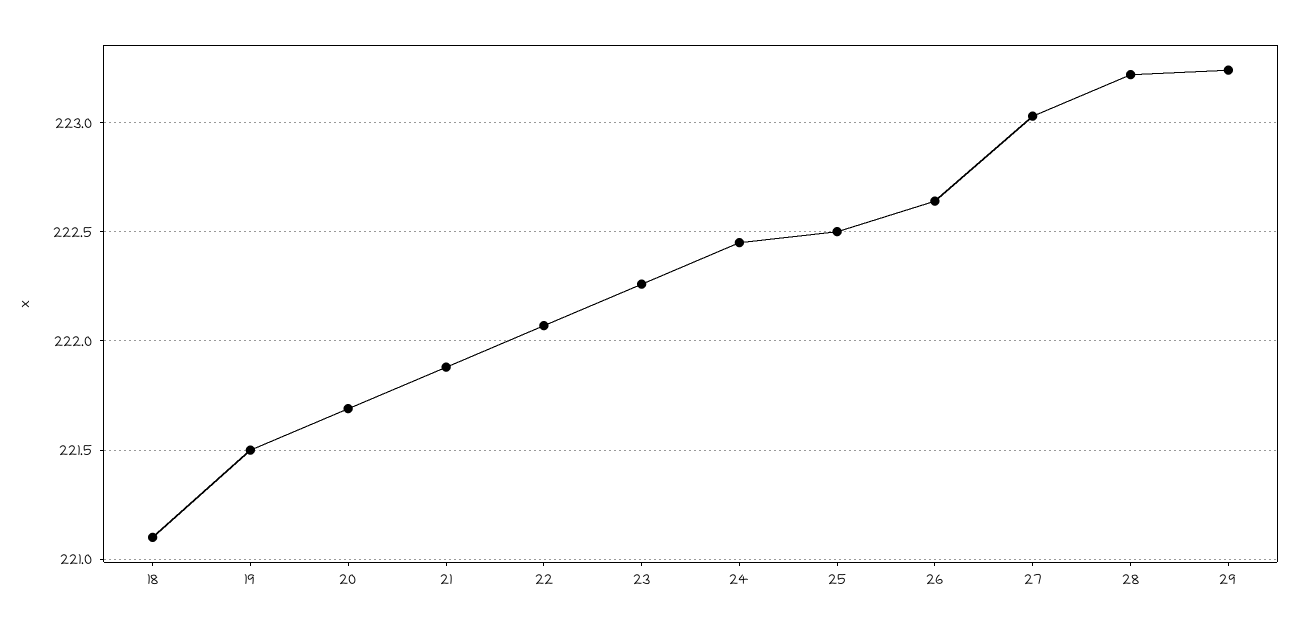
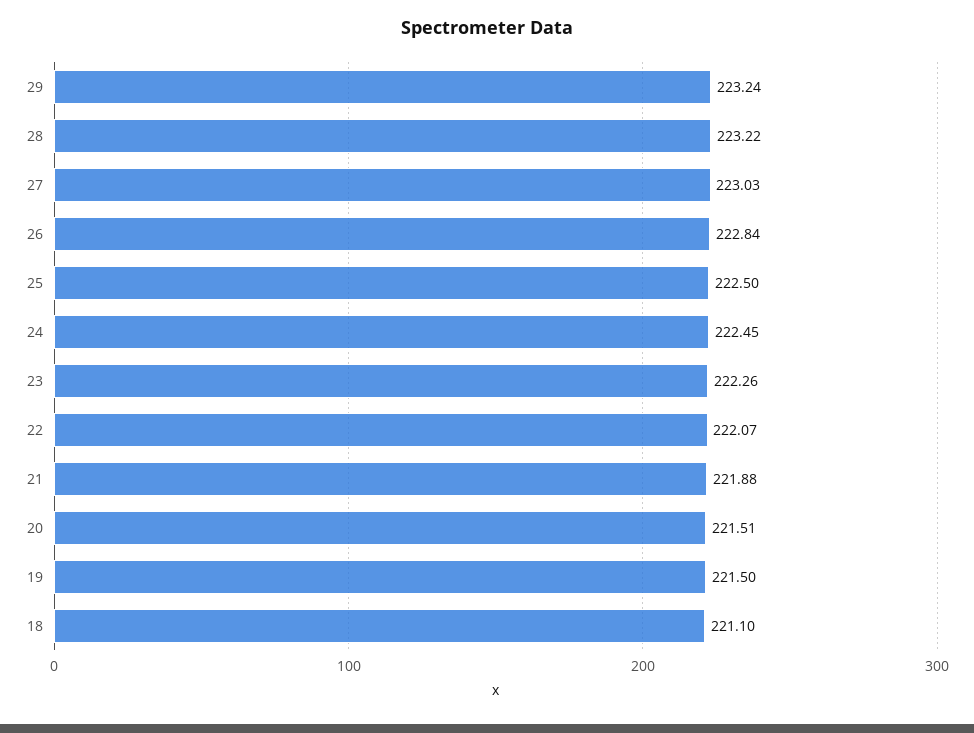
  {
    "18": 221.1,
    "19": 221.5,
-   "20": 221.7,
+   "20": 221.51,
    "21": 221.88,
    "22": 222.07,
    "23": 222.26,
    "24": 222.45,
    "25": 222.5,
-   "26": 222.65,
+   "26": 222.84,
    "27": 223.03,
    "28": 223.22,
    "29": 223.24
  }

